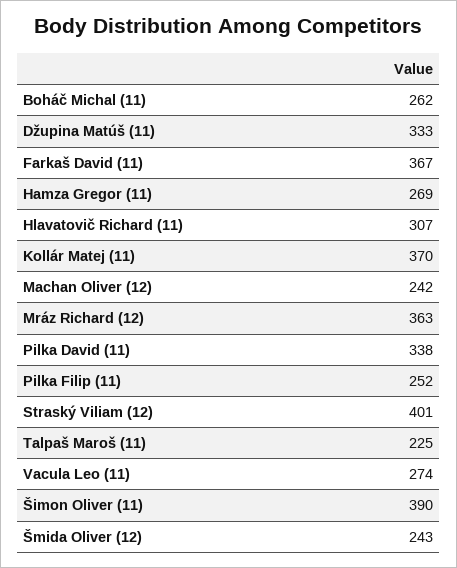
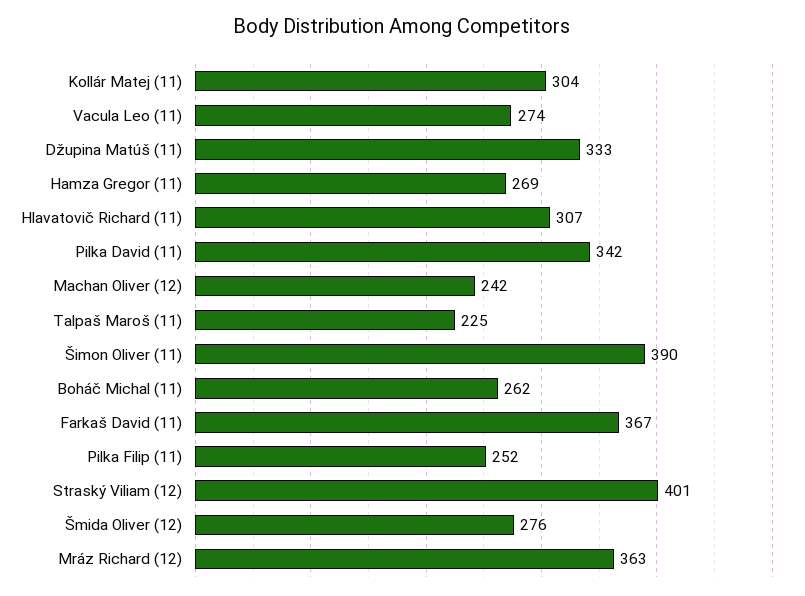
  {
    "Boháč Michal (11)": 262,
    "Džupina Matúš (11)": 333,
    "Farkaš David (11)": 367,
    "Hamza Gregor (11)": 269,
    "Hlavatovič Richard (11)": 307,
-   "Kollár Matej (11)": 370,
+   "Kollár Matej (11)": 304,
    "Machan Oliver (12)": 242,
    "Mráz Richard (12)": 363,
-   "Pilka David (11)": 338,
+   "Pilka David (11)": 342,
    "Pilka Filip (11)": 252,
    "Straský Viliam (12)": 401,
    "Talpaš Maroš (11)": 225,
    "Vacula Leo (11)": 274,
    "Šimon Oliver (11)": 390,
-   "Šmida Oliver (12)": 243
+   "Šmida Oliver (12)": 276
  }

